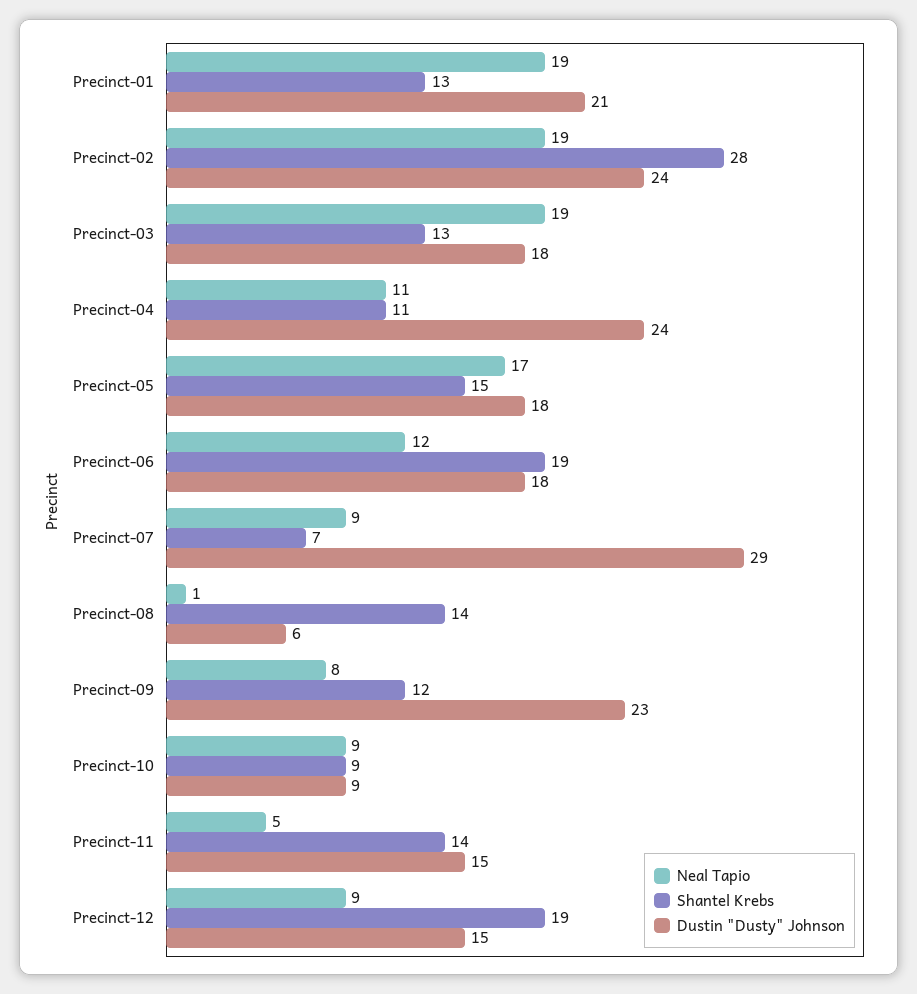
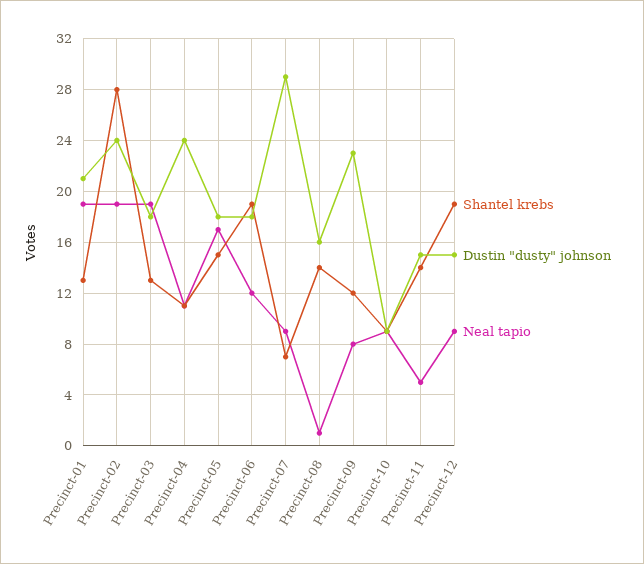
  {
    "Neal Tapio": {
      "Precinct-01": 19,
      "Precinct-02": 19,
      "Precinct-03": 19,
      "Precinct-04": 11,
      "Precinct-05": 17,
      "Precinct-06": 12,
      "Precinct-07": 9,
      "Precinct-08": 1,
      "Precinct-09": 8,
      "Precinct-10": 9,
      "Precinct-11": 5,
      "Precinct-12": 9
    },
    "Shantel Krebs": {
      "Precinct-01": 13,
      "Precinct-02": 28,
      "Precinct-03": 13,
      "Precinct-04": 11,
      "Precinct-05": 15,
      "Precinct-06": 19,
      "Precinct-07": 7,
      "Precinct-08": 14,
      "Precinct-09": 12,
      "Precinct-10": 9,
      "Precinct-11": 14,
      "Precinct-12": 19
    },
    "Dustin \"Dusty\" Johnson": {
      "Precinct-01": 21,
      "Precinct-02": 24,
      "Precinct-03": 18,
      "Precinct-04": 24,
      "Precinct-05": 18,
      "Precinct-06": 18,
      "Precinct-07": 29,
-     "Precinct-08": 6,
+     "Precinct-08": 16,
      "Precinct-09": 23,
      "Precinct-10": 9,
      "Precinct-11": 15,
      "Precinct-12": 15
    }
  }

